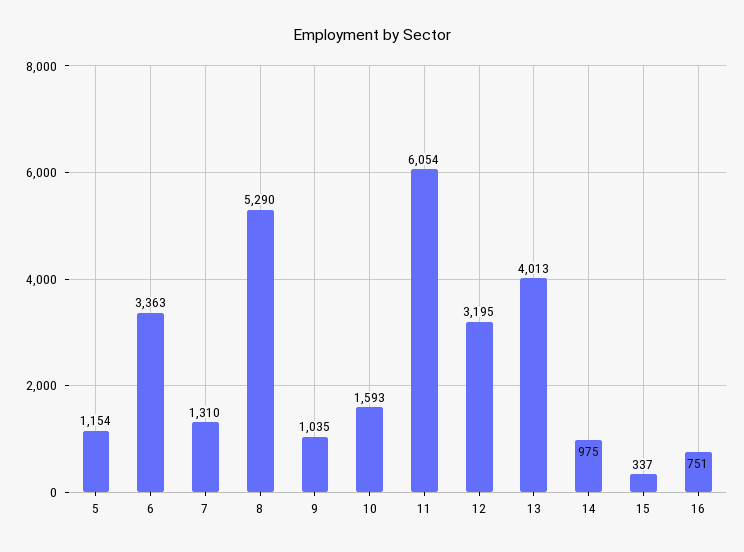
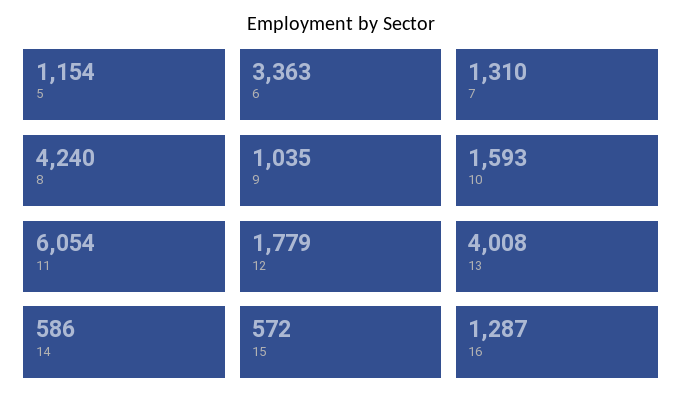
  {
    "5": 1154,
    "6": 3363,
    "7": 1310,
-   "8": 5290,
+   "8": 4240,
    "9": 1035,
    "10": 1593,
    "11": 6054,
-   "12": 3195,
+   "12": 1779,
-   "13": 4013,
+   "13": 4008,
-   "14": 975,
+   "14": 586,
-   "15": 337,
+   "15": 572,
-   "16": 751
+   "16": 1287
  }

